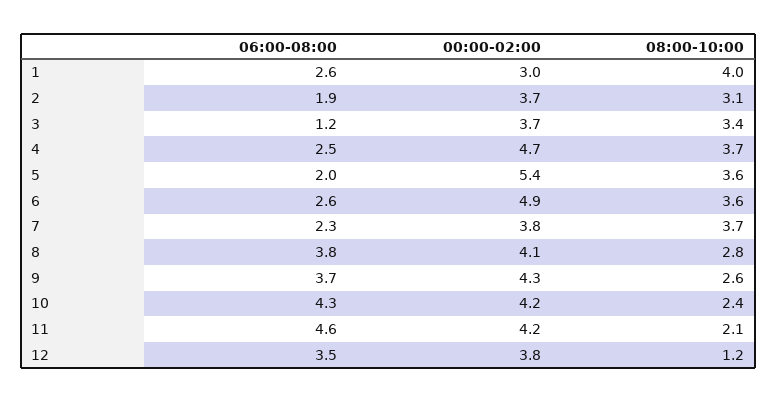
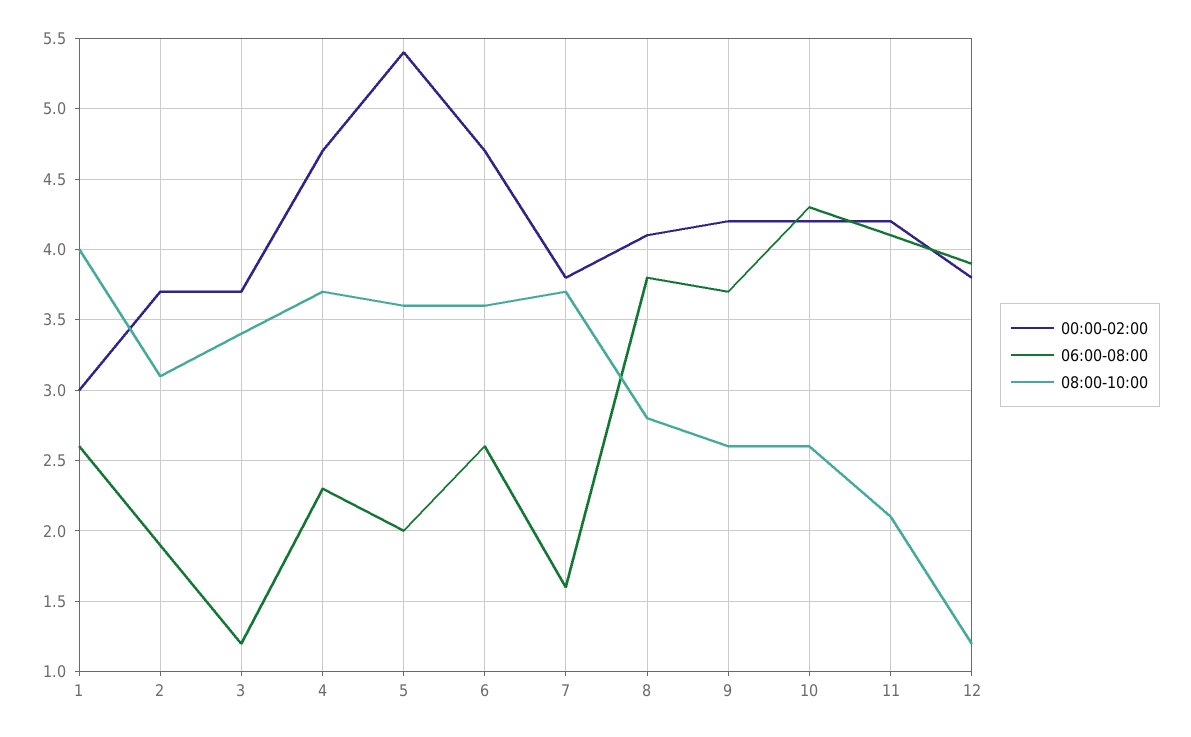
  {
    "06:00-08:00": {
      "1": 2.6,
      "2": 1.9,
      "3": 1.2,
-     "4": 2.5,
+     "4": 2.3,
      "5": 2,
      "6": 2.6,
-     "7": 2.3,
+     "7": 1.6,
      "8": 3.8,
      "9": 3.7,
      "10": 4.3,
-     "11": 4.6,
+     "11": 4.1,
-     "12": 3.5
+     "12": 3.9
    },
    "00:00-02:00": {
      "1": 3,
      "2": 3.7,
      "3": 3.7,
      "4": 4.7,
      "5": 5.4,
-     "6": 4.9,
+     "6": 4.7,
      "7": 3.8,
      "8": 4.1,
-     "9": 4.3,
+     "9": 4.2,
      "10": 4.2,
      "11": 4.2,
      "12": 3.8
    },
    "08:00-10:00": {
      "1": 4,
      "2": 3.1,
      "3": 3.4,
      "4": 3.7,
      "5": 3.6,
      "6": 3.6,
      "7": 3.7,
      "8": 2.8,
      "9": 2.6,
-     "10": 2.4,
+     "10": 2.6,
      "11": 2.1,
      "12": 1.2
    }
  }

